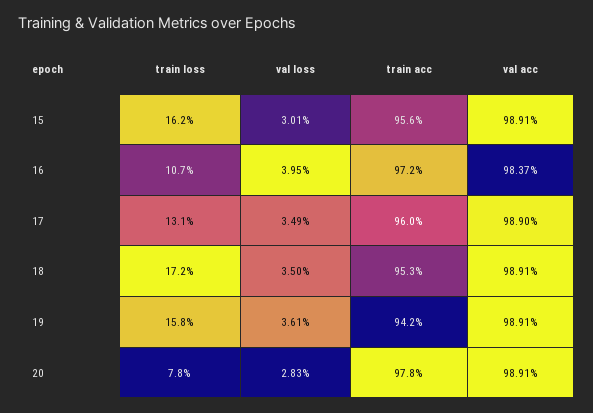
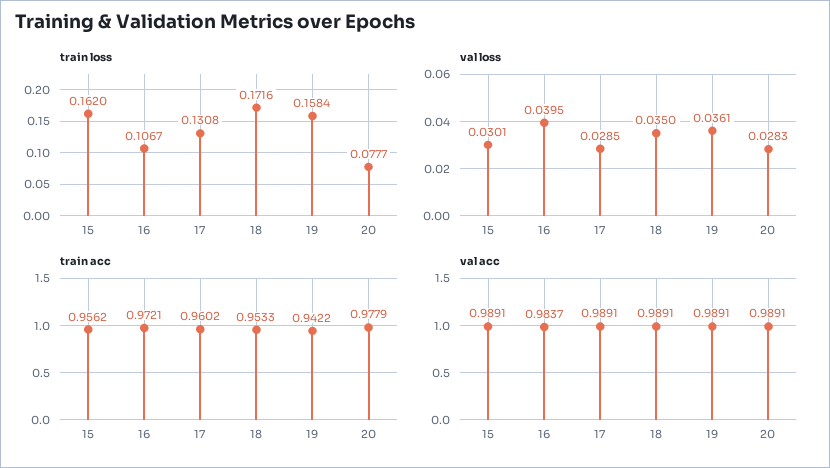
  {
    "train loss": {
      "15": 0.162,
      "16": 0.1067,
      "17": 0.1308,
      "18": 0.1716,
      "19": 0.1584,
      "20": 0.0777
    },
    "val loss": {
      "15": 0.0301,
      "16": 0.0395,
-     "17": 0.0349,
+     "17": 0.0285,
      "18": 0.035,
      "19": 0.0361,
      "20": 0.0283
    },
    "train acc": {
      "15": 0.9562,
      "16": 0.9721,
      "17": 0.9602,
      "18": 0.9533,
      "19": 0.9422,
      "20": 0.9779
    },
    "val acc": {
      "15": 0.9891,
      "16": 0.9837,
-     "17": 0.989,
+     "17": 0.9891,
      "18": 0.9891,
      "19": 0.9891,
      "20": 0.9891
    }
  }

